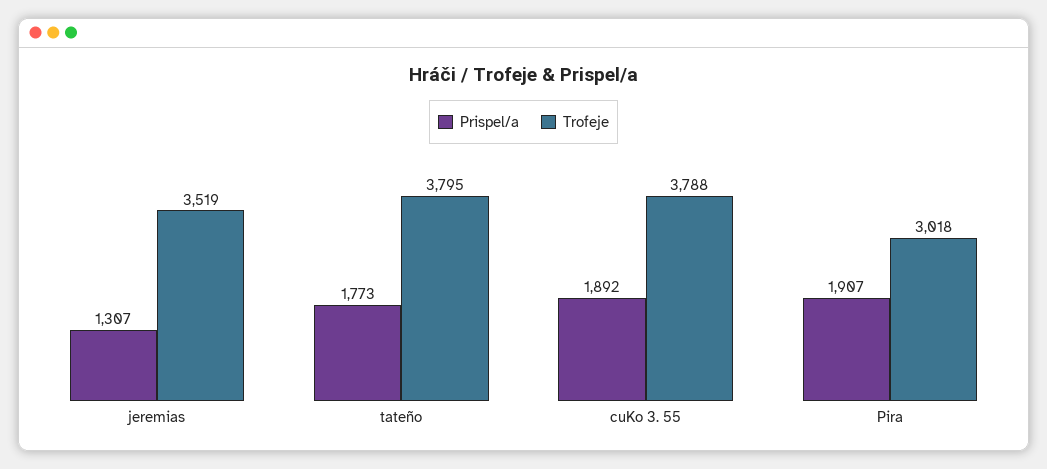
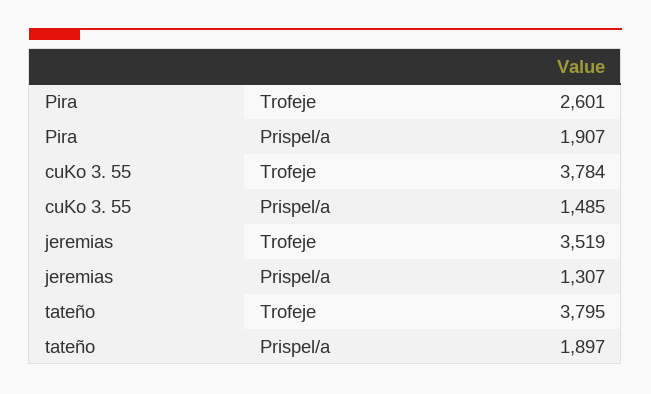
  {
    "Prispel/a": {
      "jeremias": 1307,
-     "tateño": 1773,
+     "tateño": 1897,
-     "cuKo 3. 55": 1892,
+     "cuKo 3. 55": 1485,
      "Pira": 1907
    },
    "Trofeje": {
      "jeremias": 3519,
      "tateño": 3795,
-     "cuKo 3. 55": 3788,
+     "cuKo 3. 55": 3784,
-     "Pira": 3018
+     "Pira": 2601
    }
  }

